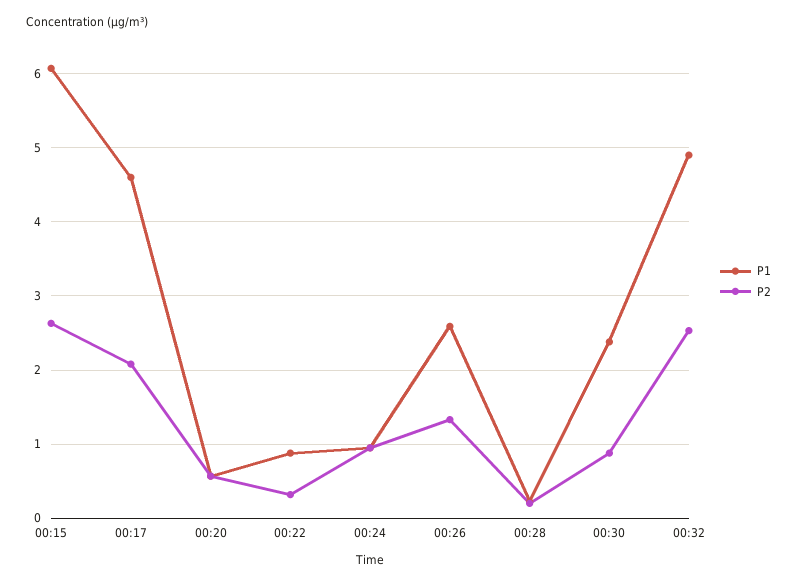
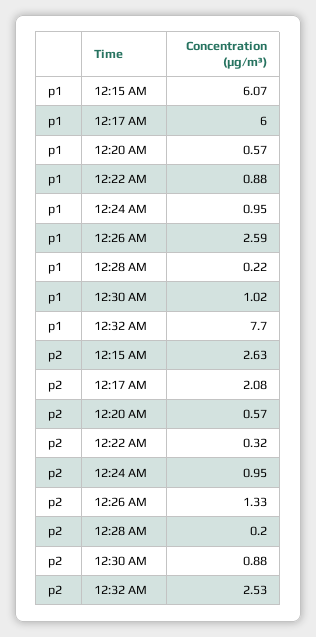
  {
    "P1": {
      "00:15": 6.07,
-     "00:17": 4.6,
+     "00:17": 6,
      "00:20": 0.57,
      "00:22": 0.88,
      "00:24": 0.95,
      "00:26": 2.59,
      "00:28": 0.22,
-     "00:30": 2.4,
+     "00:30": 1.02,
-     "00:32": 4.9
+     "00:32": 7.7
    },
    "P2": {
      "00:15": 2.63,
      "00:17": 2.08,
      "00:20": 0.57,
      "00:22": 0.32,
      "00:24": 0.95,
      "00:26": 1.33,
      "00:28": 0.2,
      "00:30": 0.88,
      "00:32": 2.53
    }
  }

